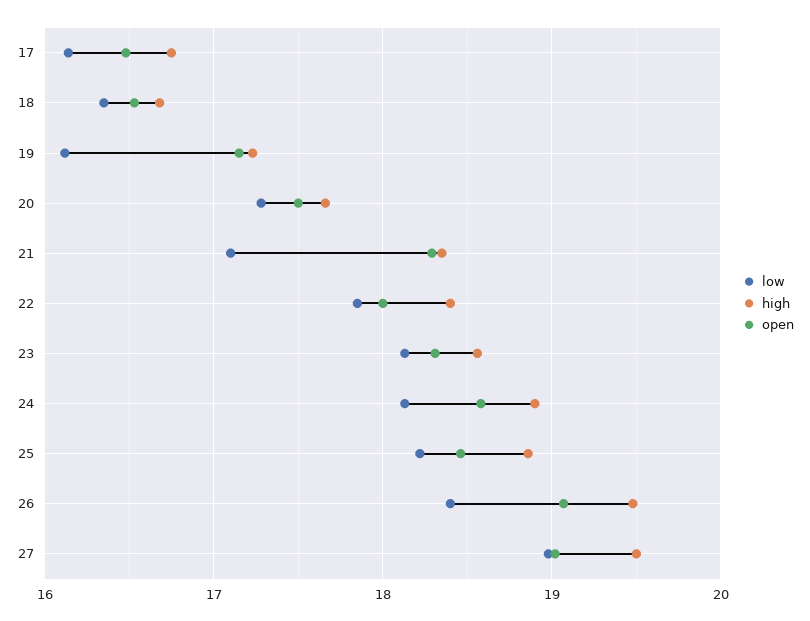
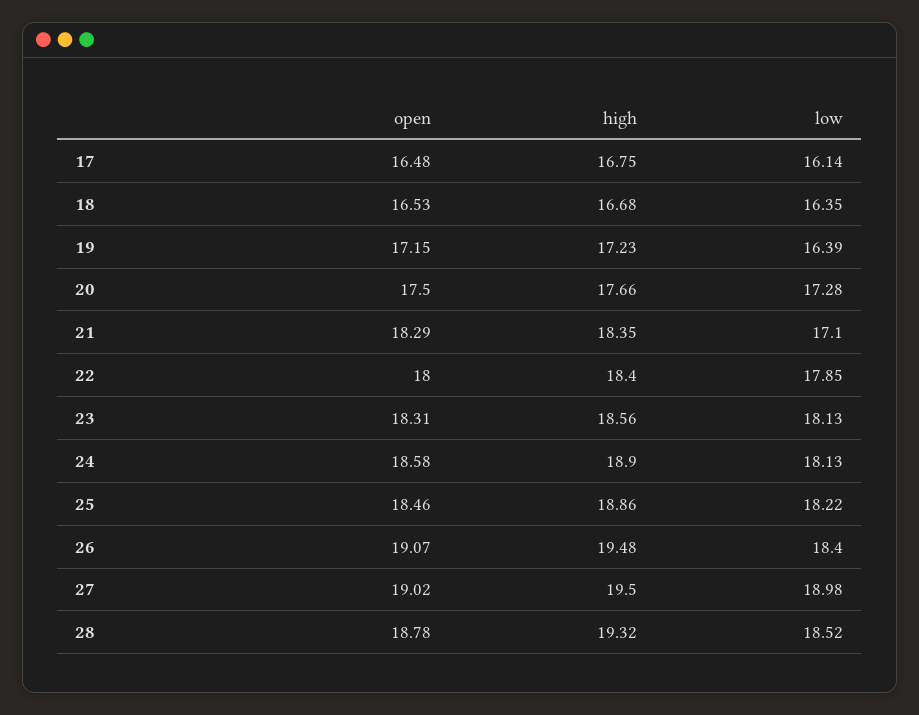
  {
    "low": {
      "17": 16.14,
      "18": 16.35,
-     "19": 16.1,
+     "19": 16.39,
      "20": 17.28,
      "21": 17.1,
      "22": 17.85,
      "23": 18.13,
      "24": 18.13,
      "25": 18.22,
      "26": 18.4,
-     "27": 18.98
+     "27": 18.98,
+     "28": 18.52
    },
    "high": {
      "17": 16.75,
      "18": 16.68,
      "19": 17.23,
      "20": 17.66,
      "21": 18.35,
      "22": 18.4,
      "23": 18.56,
      "24": 18.9,
      "25": 18.86,
      "26": 19.48,
-     "27": 19.5
+     "27": 19.5,
+     "28": 19.32
    },
    "open": {
      "17": 16.48,
      "18": 16.53,
      "19": 17.15,
      "20": 17.5,
      "21": 18.29,
      "22": 18,
      "23": 18.31,
      "24": 18.58,
      "25": 18.46,
      "26": 19.07,
-     "27": 19.02
+     "27": 19.02,
+     "28": 18.78
    }
  }

